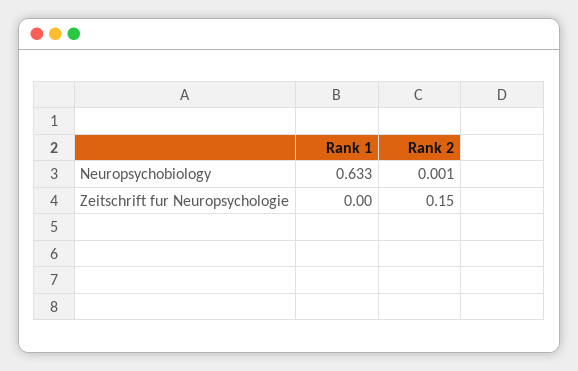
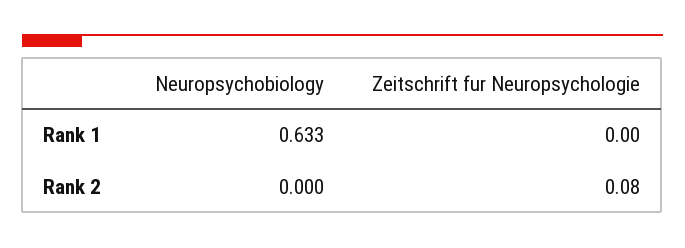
  {
    "Rank 1": {
      "Neuropsychobiology": 0.633,
      "Zeitschrift fur Neuropsychologie": 0
    },
    "Rank 2": {
-     "Neuropsychobiology": 0.001,
+     "Neuropsychobiology": 0,
-     "Zeitschrift fur Neuropsychologie": 0.15
+     "Zeitschrift fur Neuropsychologie": 0.08
    }
  }

